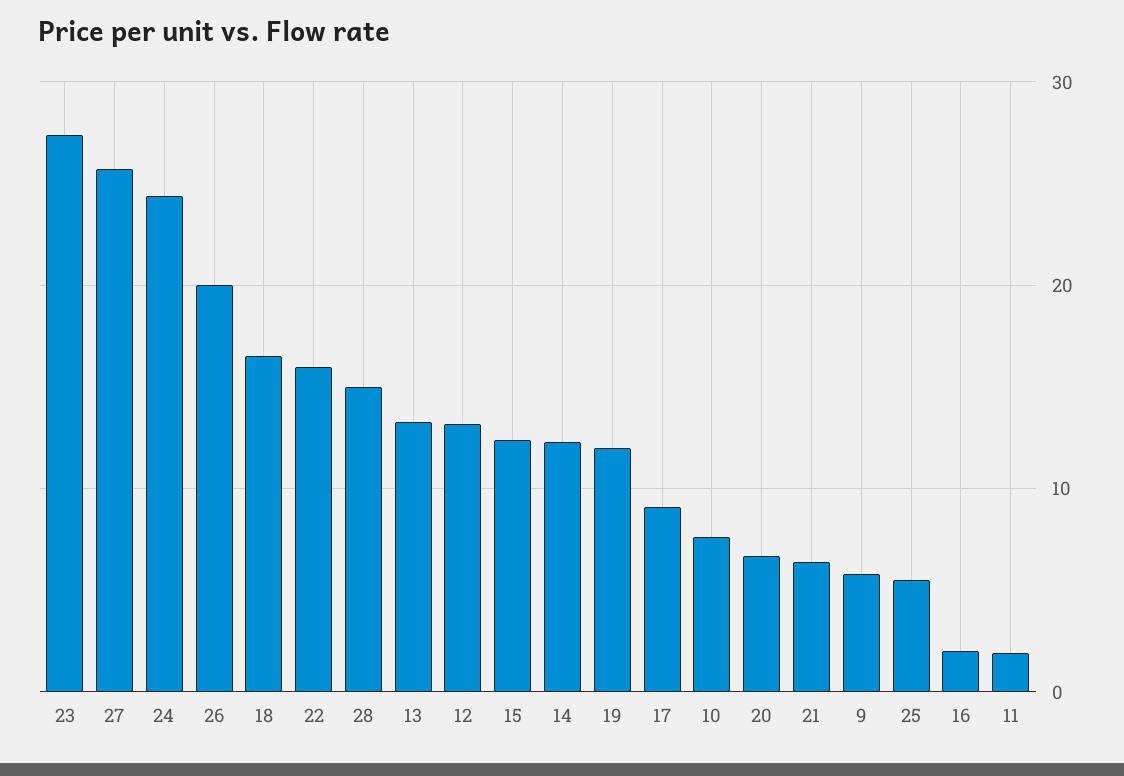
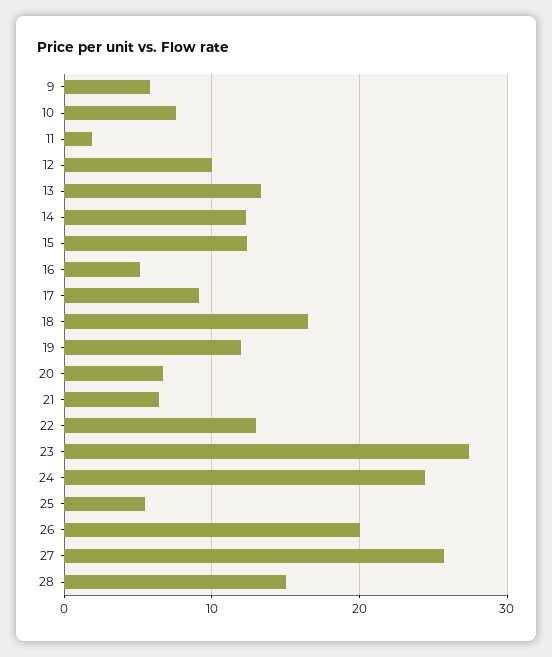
  {
    "23": 27,
    "27": 26,
    "24": 24,
    "26": 20,
    "18": 17,
-   "22": 16,
+   "22": 13,
    "28": 15,
    "13": 13,
-   "12": 13,
+   "12": 10,
    "15": 12,
    "14": 12,
    "19": 12,
    "17": 9,
    "10": 8,
    "20": 7,
    "21": 6,
    "9": 6,
    "25": 6,
-   "16": 2,
+   "16": 5,
    "11": 2
  }

